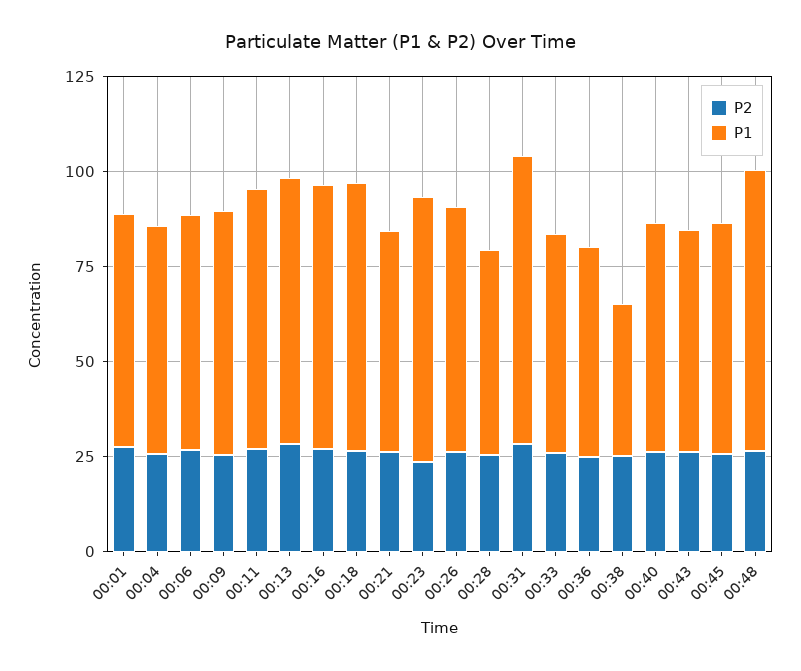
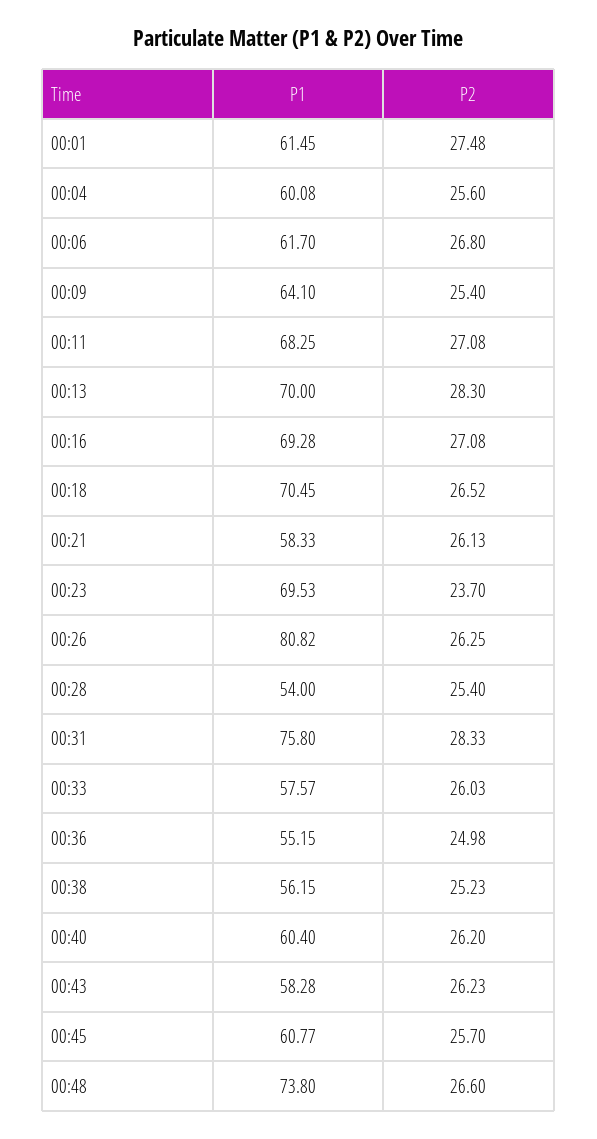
  {
    "P2": {
      "00:01": 27.48,
      "00:04": 25.6,
      "00:06": 26.8,
      "00:09": 25.4,
      "00:11": 27.08,
      "00:13": 28.3,
      "00:16": 27.08,
      "00:18": 26.52,
      "00:21": 26.13,
      "00:23": 23.7,
      "00:26": 26.25,
      "00:28": 25.4,
      "00:31": 28.33,
      "00:33": 26.03,
      "00:36": 24.98,
      "00:38": 25.23,
      "00:40": 26.2,
      "00:43": 26.23,
      "00:45": 25.7,
      "00:48": 26.6
    },
    "P1": {
      "00:01": 61.45,
      "00:04": 60.08,
      "00:06": 61.7,
      "00:09": 64.1,
      "00:11": 68.25,
      "00:13": 70,
      "00:16": 69.28,
      "00:18": 70.45,
      "00:21": 58.33,
      "00:23": 69.53,
-     "00:26": 65,
+     "00:26": 80.82,
      "00:28": 54,
      "00:31": 75.8,
      "00:33": 57.57,
      "00:36": 55.15,
-     "00:38": 40,
+     "00:38": 56.15,
      "00:40": 60.4,
      "00:43": 58.28,
      "00:45": 60.77,
      "00:48": 73.8
    }
  }

